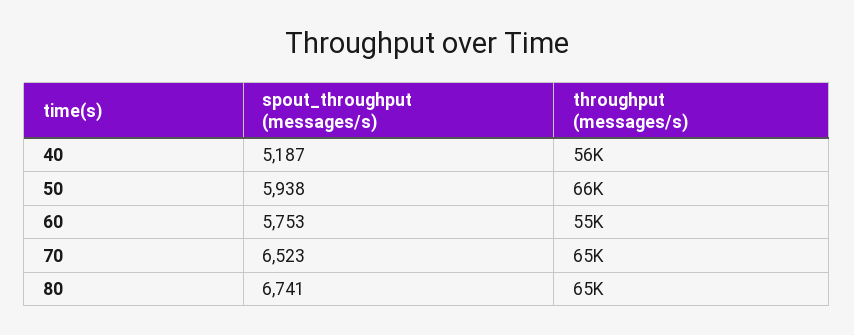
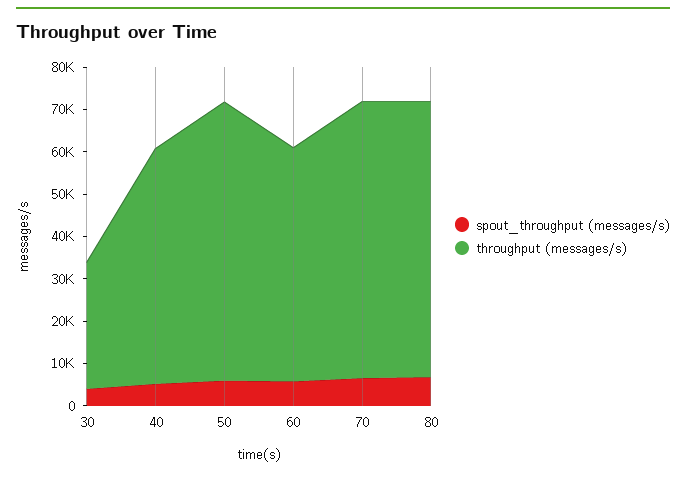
  {
    "spout_throughput (messages/s)": {
      "40": 5187,
      "50": 5938,
      "60": 5753,
      "70": 6523,
-     "80": 6741
+     "80": 6741,
+     "30": 4000
    },
    "throughput (messages/s)": {
      "40": 56000,
      "50": 66000,
      "60": 55000,
      "70": 65000,
-     "80": 65000
+     "80": 65000,
+     "30": 30000
    }
  }

